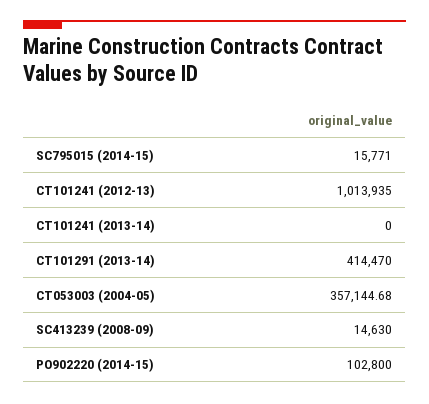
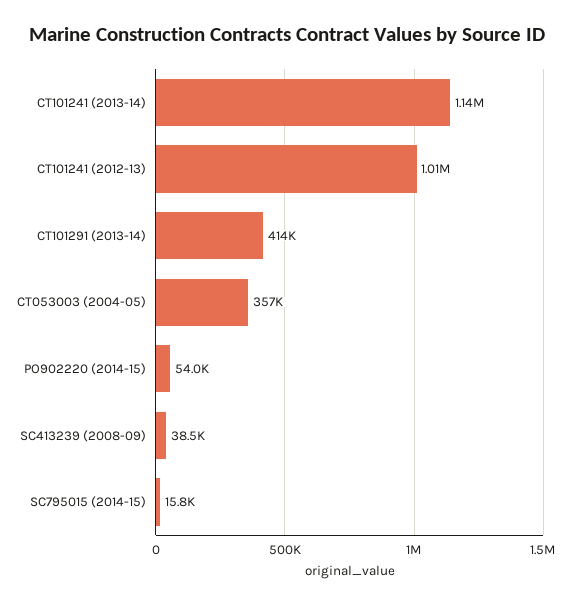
  {
    "SC795015 (2014-15)": 15771,
    "CT101241 (2012-13)": 1013935,
-   "CT101241 (2013-14)": 0,
+   "CT101241 (2013-14)": 1140000,
    "CT101291 (2013-14)": 414470,
    "CT053003 (2004-05)": 357144.68,
-   "SC413239 (2008-09)": 14630,
+   "SC413239 (2008-09)": 38500,
-   "PO902220 (2014-15)": 102800
+   "PO902220 (2014-15)": 54000
  }

